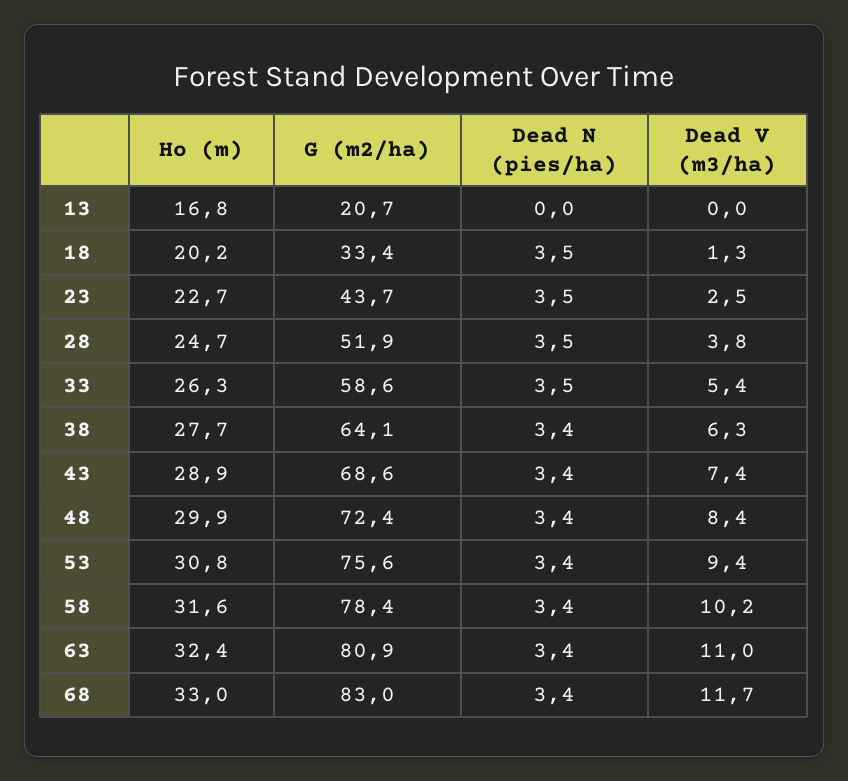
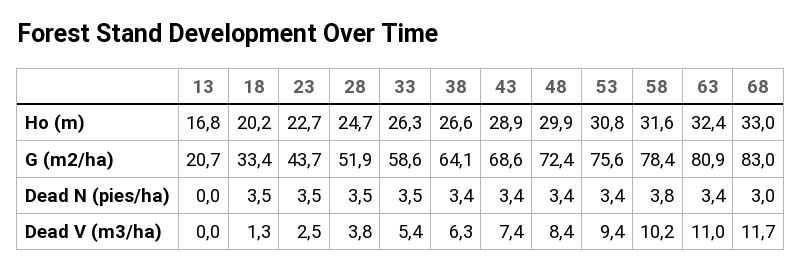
  {
    "Ho (m)": {
      "13": 16.8,
      "18": 20.2,
      "23": 22.7,
      "28": 24.7,
      "33": 26.3,
-     "38": 27.7,
+     "38": 26.6,
      "43": 28.9,
      "48": 29.9,
      "53": 30.8,
      "58": 31.6,
      "63": 32.4,
      "68": 33
    },
    "G (m2/ha)": {
      "13": 20.7,
      "18": 33.4,
      "23": 43.7,
      "28": 51.9,
      "33": 58.6,
      "38": 64.1,
      "43": 68.6,
      "48": 72.4,
      "53": 75.6,
      "58": 78.4,
      "63": 80.9,
      "68": 83
    },
    "Dead N (pies/ha)": {
      "13": 0,
      "18": 3.5,
      "23": 3.5,
      "28": 3.5,
      "33": 3.5,
      "38": 3.4,
      "43": 3.4,
      "48": 3.4,
      "53": 3.4,
-     "58": 3.4,
+     "58": 3.8,
      "63": 3.4,
-     "68": 3.4
+     "68": 3
    },
    "Dead V (m3/ha)": {
      "13": 0,
      "18": 1.3,
      "23": 2.5,
      "28": 3.8,
      "33": 5.4,
      "38": 6.3,
      "43": 7.4,
      "48": 8.4,
      "53": 9.4,
      "58": 10.2,
      "63": 11,
      "68": 11.7
    }
  }

